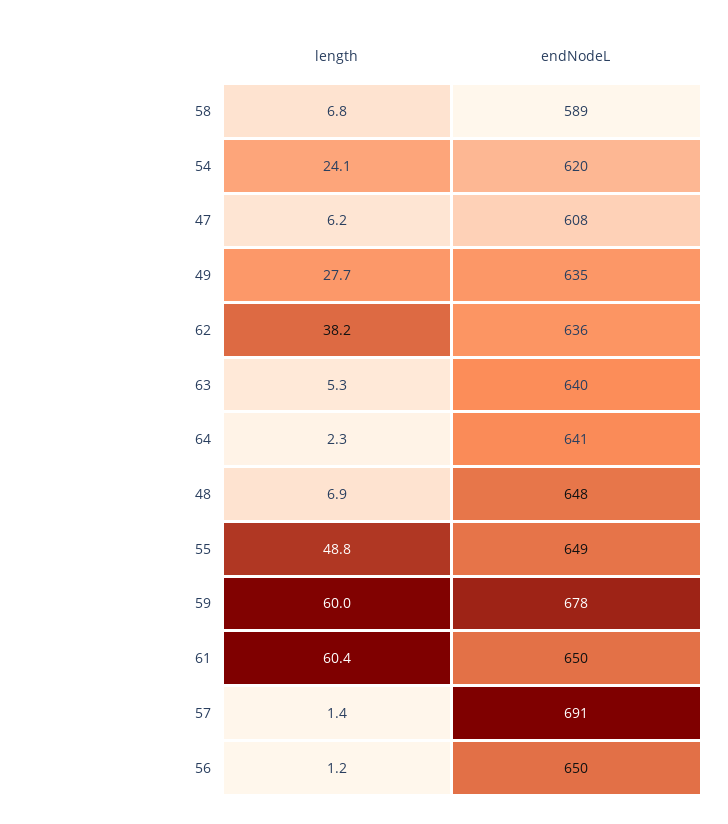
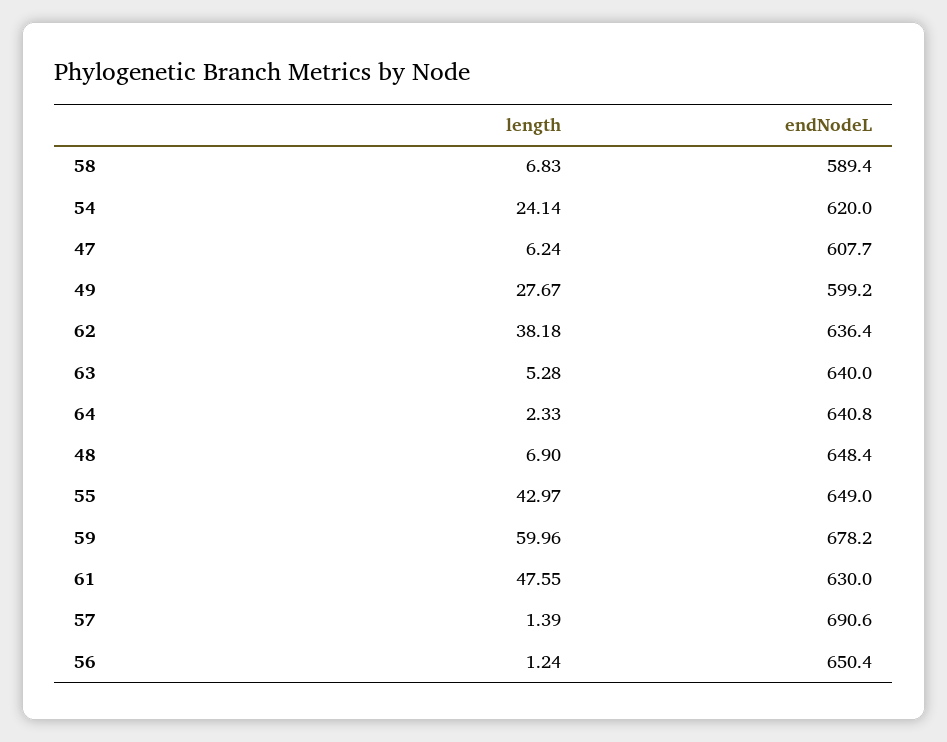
  {
    "length": {
      "58": 6.83,
      "54": 24.14,
      "47": 6.24,
      "49": 27.67,
      "62": 38.18,
      "63": 5.28,
      "64": 2.33,
      "48": 6.9,
-     "55": 48.8,
+     "55": 42.97,
      "59": 59.96,
-     "61": 60.4,
+     "61": 47.55,
      "57": 1.39,
      "56": 1.24
    },
    "endNodeL": {
      "58": 589.4,
      "54": 620,
      "47": 607.7,
-     "49": 635,
+     "49": 599.2,
      "62": 636.4,
      "63": 640,
      "64": 640.8,
      "48": 648.4,
      "55": 649,
      "59": 678.2,
-     "61": 650,
+     "61": 630,
      "57": 690.6,
      "56": 650.4
    }
  }

